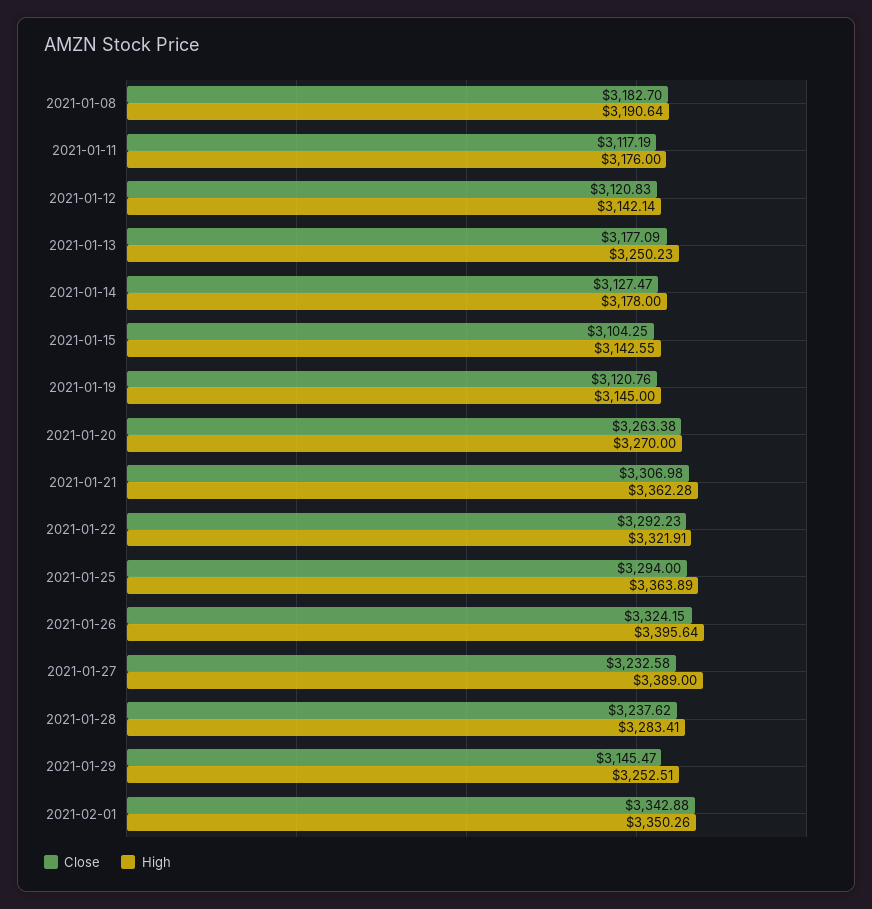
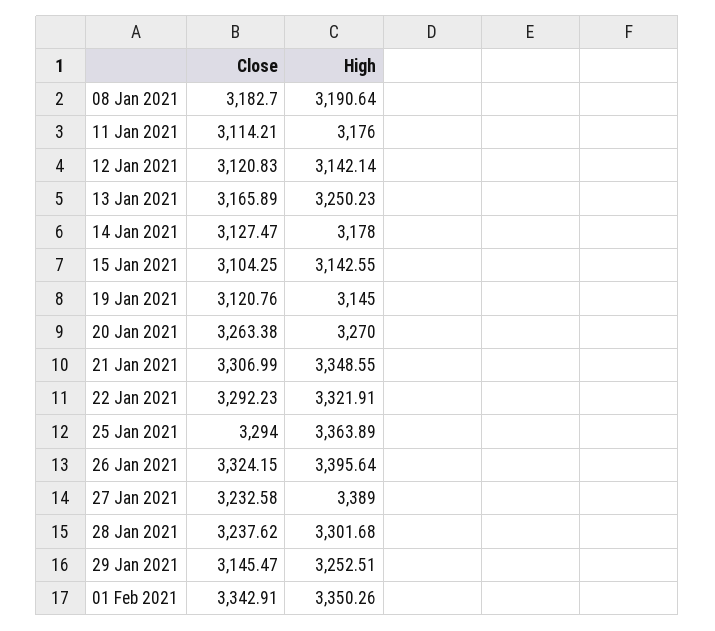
  {
    "Close": {
      "2021-01-08": 3182.7,
-     "2021-01-11": 3117.19,
+     "2021-01-11": 3114.21,
      "2021-01-12": 3120.83,
-     "2021-01-13": 3177.09,
+     "2021-01-13": 3165.89,
      "2021-01-14": 3127.47,
      "2021-01-15": 3104.25,
      "2021-01-19": 3120.76,
      "2021-01-20": 3263.38,
-     "2021-01-21": 3306.98,
+     "2021-01-21": 3306.99,
      "2021-01-22": 3292.23,
      "2021-01-25": 3294,
      "2021-01-26": 3324.15,
      "2021-01-27": 3232.58,
      "2021-01-28": 3237.62,
      "2021-01-29": 3145.47,
-     "2021-02-01": 3342.88
+     "2021-02-01": 3342.91
    },
    "High": {
      "2021-01-08": 3190.64,
      "2021-01-11": 3176,
      "2021-01-12": 3142.14,
      "2021-01-13": 3250.23,
      "2021-01-14": 3178,
      "2021-01-15": 3142.55,
      "2021-01-19": 3145,
      "2021-01-20": 3270,
-     "2021-01-21": 3362.28,
+     "2021-01-21": 3348.55,
      "2021-01-22": 3321.91,
      "2021-01-25": 3363.89,
      "2021-01-26": 3395.64,
      "2021-01-27": 3389,
-     "2021-01-28": 3283.41,
+     "2021-01-28": 3301.68,
      "2021-01-29": 3252.51,
      "2021-02-01": 3350.26
    }
  }

